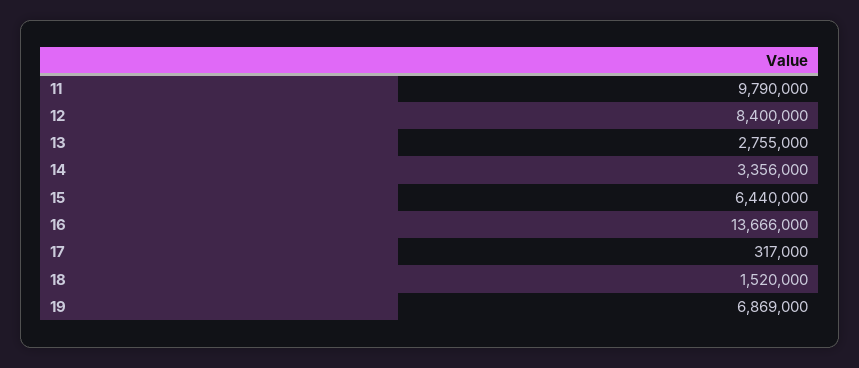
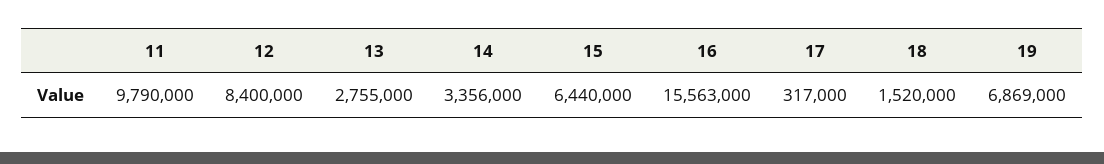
  {
    "11": 9790000,
    "12": 8400000,
    "13": 2755000,
    "14": 3356000,
    "15": 6440000,
-   "16": 13666000,
+   "16": 15563000,
    "17": 317000,
    "18": 1520000,
    "19": 6869000
  }

